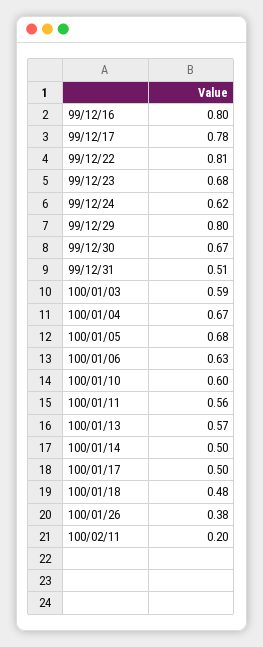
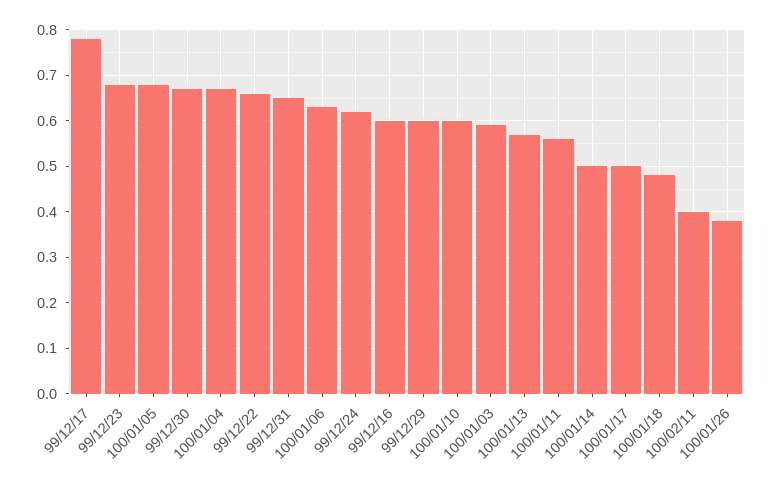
  {
-   "99/12/16": 0.8,
+   "99/12/16": 0.6,
    "99/12/17": 0.78,
-   "99/12/22": 0.81,
+   "99/12/22": 0.65,
    "99/12/23": 0.68,
    "99/12/24": 0.62,
-   "99/12/29": 0.8,
+   "99/12/29": 0.6,
    "99/12/30": 0.67,
-   "99/12/31": 0.51,
+   "99/12/31": 0.65,
    "100/01/03": 0.59,
    "100/01/04": 0.67,
    "100/01/05": 0.68,
    "100/01/06": 0.63,
    "100/01/10": 0.6,
    "100/01/11": 0.56,
    "100/01/13": 0.57,
    "100/01/14": 0.5,
    "100/01/17": 0.5,
    "100/01/18": 0.48,
    "100/01/26": 0.38,
-   "100/02/11": 0.2
+   "100/02/11": 0.4
  }

